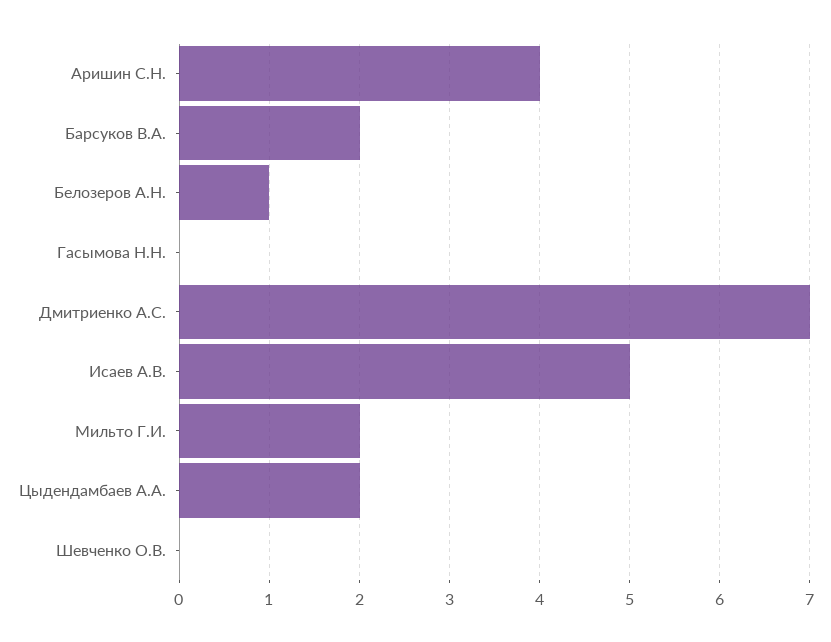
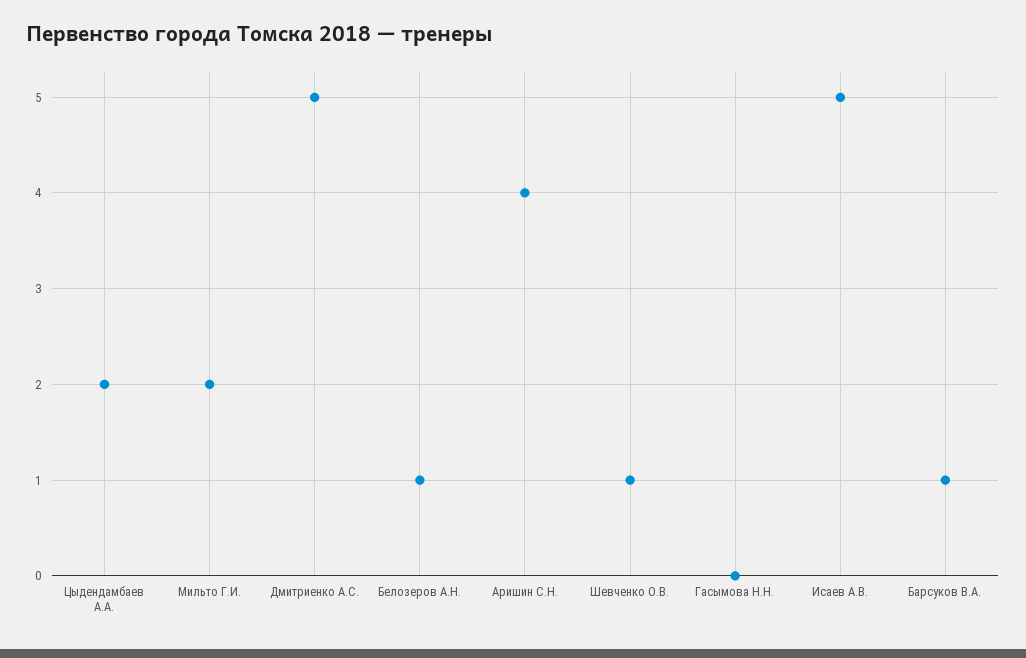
  {
    "Аришин С.Н.": 4,
-   "Барсуков В.А.": 2,
+   "Барсуков В.А.": 1,
    "Белозеров А.Н.": 1,
    "Гасымова Н.Н.": 0,
-   "Дмитриенко А.С.": 7,
+   "Дмитриенко А.С.": 5,
    "Исаев А.В.": 5,
    "Мильто Г.И.": 2,
    "Цыдендамбаев А.А.": 2,
-   "Шевченко О.В.": 0
+   "Шевченко О.В.": 1
  }

